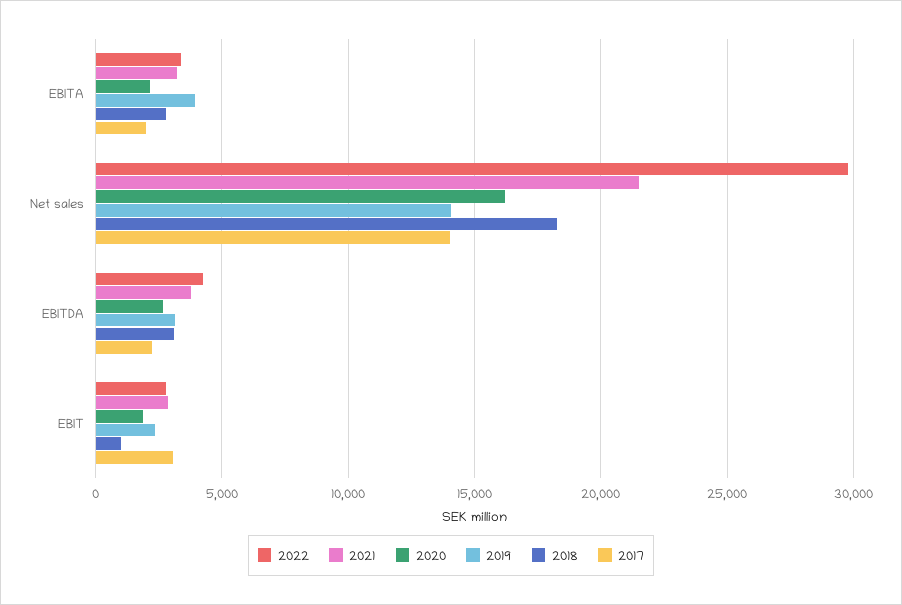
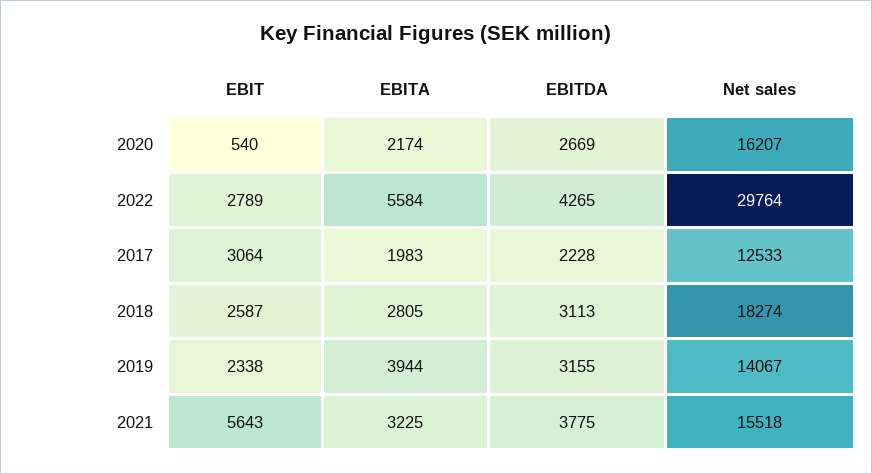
  {
    "2022": {
-     "EBITA": 3500,
+     "EBITA": 5584,
      "Net sales": 29764,
      "EBITDA": 4265,
      "EBIT": 2789
    },
    "2021": {
      "EBITA": 3225,
-     "Net sales": 21500,
+     "Net sales": 15518,
      "EBITDA": 3775,
-     "EBIT": 3000
+     "EBIT": 5643
    },
    "2020": {
      "EBITA": 2174,
      "Net sales": 16207,
      "EBITDA": 2669,
-     "EBIT": 2000
+     "EBIT": 540
    },
    "2019": {
      "EBITA": 3944,
      "Net sales": 14067,
      "EBITDA": 3155,
      "EBIT": 2338
    },
    "2018": {
      "EBITA": 2805,
      "Net sales": 18274,
      "EBITDA": 3113,
-     "EBIT": 1000
+     "EBIT": 2587
    },
    "2017": {
      "EBITA": 1983,
-     "Net sales": 14000,
+     "Net sales": 12533,
      "EBITDA": 2228,
      "EBIT": 3064
    }
  }

